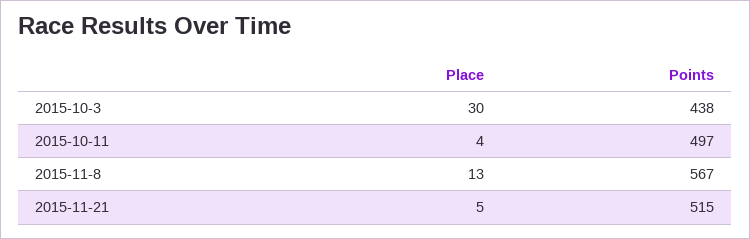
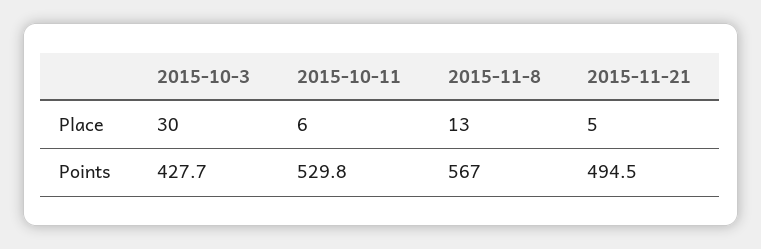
  {
    "Place": {
      "2015-10-3": 30,
-     "2015-10-11": 4,
+     "2015-10-11": 6,
      "2015-11-8": 13,
      "2015-11-21": 5
    },
    "Points": {
-     "2015-10-3": 438,
+     "2015-10-3": 427.7,
-     "2015-10-11": 497,
+     "2015-10-11": 529.8,
      "2015-11-8": 567,
-     "2015-11-21": 515
+     "2015-11-21": 494.5
    }
  }

